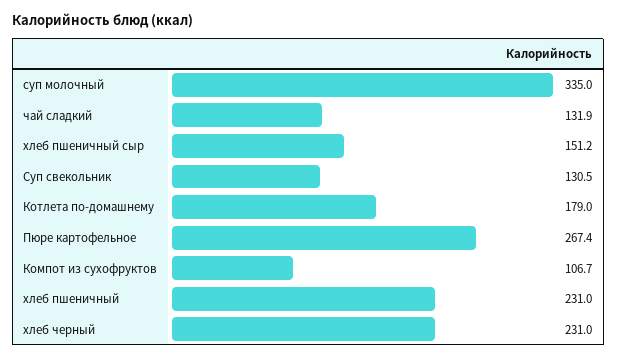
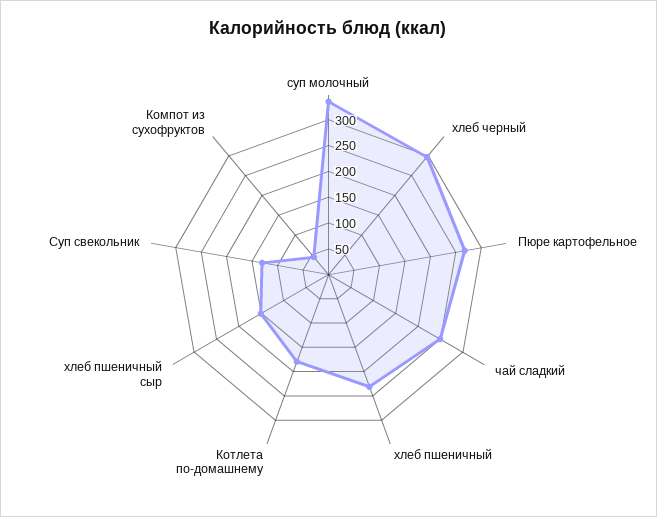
  {
    "суп молочный": 335,
-   "чай сладкий": 131.9,
+   "чай сладкий": 250,
    "хлеб пшеничный сыр": 151.2,
    "Суп свекольник": 130.5,
    "Котлета по-домашнему": 179,
    "Пюре картофельное": 267.4,
-   "Компот из сухофруктов": 106.7,
+   "Компот из сухофруктов": 50,
    "хлеб пшеничный": 231,
-   "хлеб черный": 231
+   "хлеб черный": 300
  }

